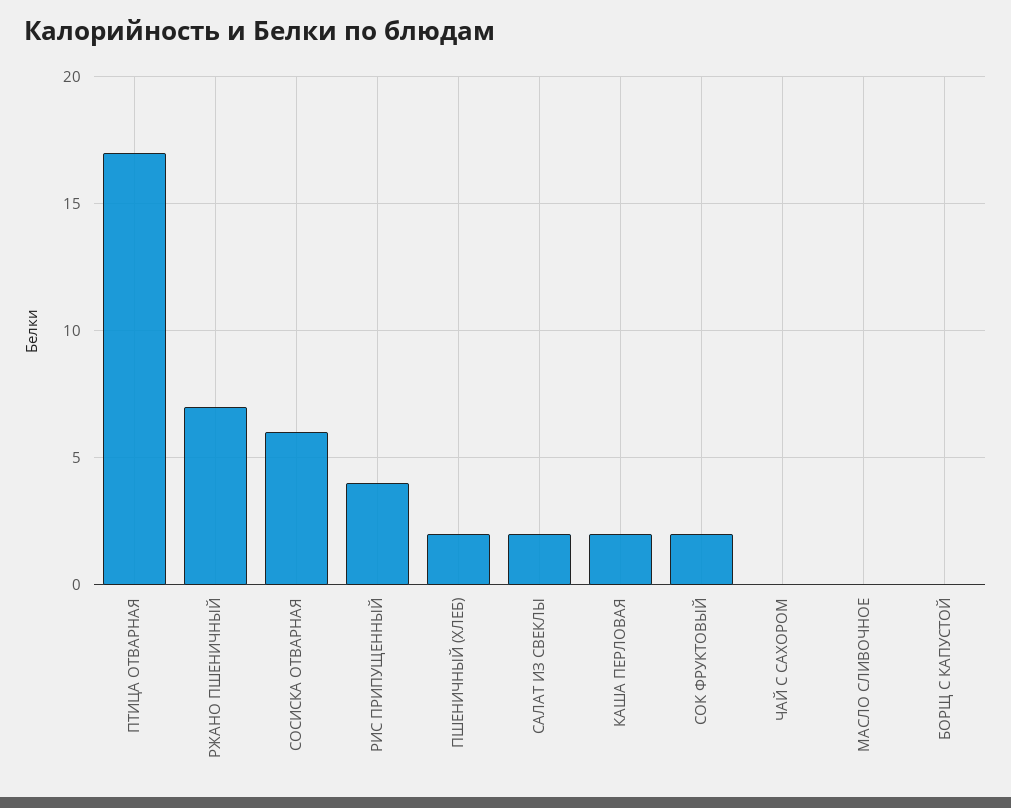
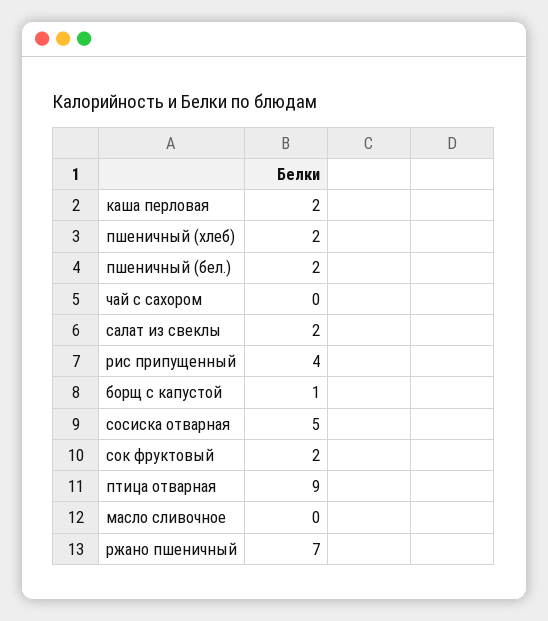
  {
-   "ПТИЦА ОТВАРНАЯ": 17,
+   "ПТИЦА ОТВАРНАЯ": 9,
    "РЖАНО ПШЕНИЧНЫЙ": 7,
-   "СОСИСКА ОТВАРНАЯ": 6,
+   "СОСИСКА ОТВАРНАЯ": 5,
    "РИС ПРИПУЩЕННЫЙ": 4,
    "ПШЕНИЧНЫЙ (ХЛЕБ)": 2,
    "САЛАТ ИЗ СВЕКЛЫ": 2,
    "КАША ПЕРЛОВАЯ": 2,
    "СОК ФРУКТОВЫЙ": 2,
    "ЧАЙ С САХОРОМ": 0,
    "МАСЛО СЛИВОЧНОЕ": 0,
-   "БОРЩ С КАПУСТОЙ": 0
+   "БОРЩ С КАПУСТОЙ": 1,
+   "пшеничный (бел.)": 2
  }

